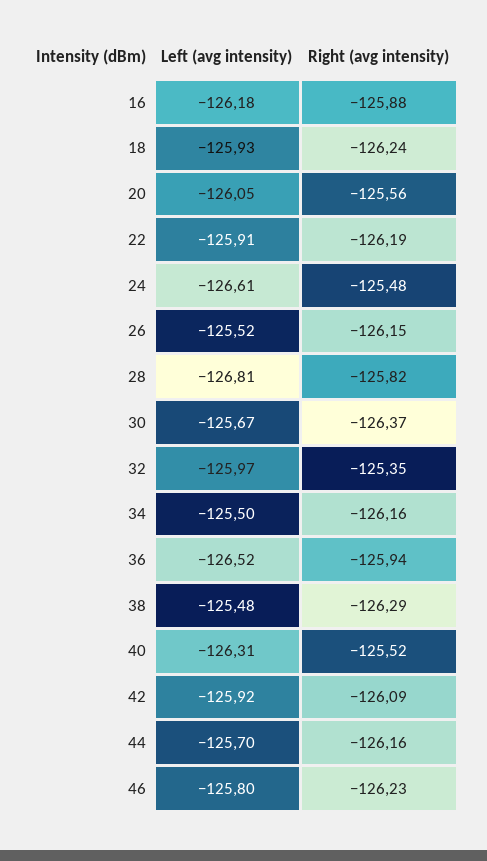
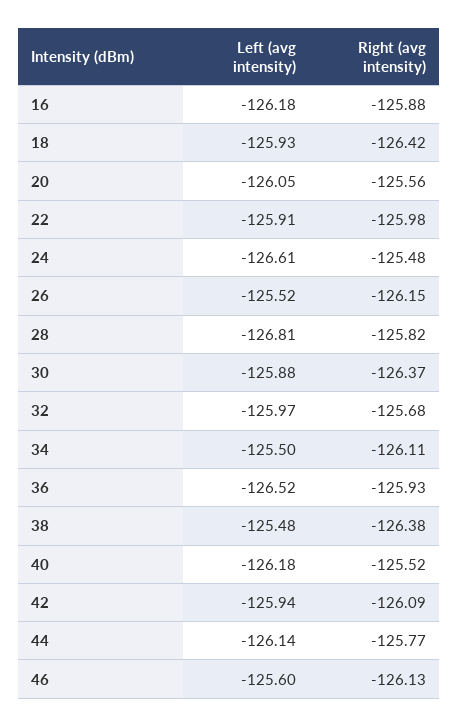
  {
    "Left (avg intensity)": {
      "16": -126.18,
      "18": -125.93,
      "20": -126.05,
      "22": -125.91,
      "24": -126.61,
      "26": -125.52,
      "28": -126.81,
-     "30": -125.67,
+     "30": -125.88,
      "32": -125.97,
      "34": -125.5,
      "36": -126.52,
      "38": -125.48,
-     "40": -126.31,
+     "40": -126.18,
-     "42": -125.92,
+     "42": -125.94,
-     "44": -125.7,
+     "44": -126.14,
-     "46": -125.8
+     "46": -125.6
    },
    "Right (avg intensity)": {
      "16": -125.88,
-     "18": -126.24,
+     "18": -126.42,
      "20": -125.56,
-     "22": -126.19,
+     "22": -125.98,
      "24": -125.48,
      "26": -126.15,
      "28": -125.82,
      "30": -126.37,
-     "32": -125.35,
+     "32": -125.68,
-     "34": -126.16,
+     "34": -126.11,
-     "36": -125.94,
+     "36": -125.93,
-     "38": -126.29,
+     "38": -126.38,
      "40": -125.52,
      "42": -126.09,
-     "44": -126.16,
+     "44": -125.77,
-     "46": -126.23
+     "46": -126.13
    }
  }

